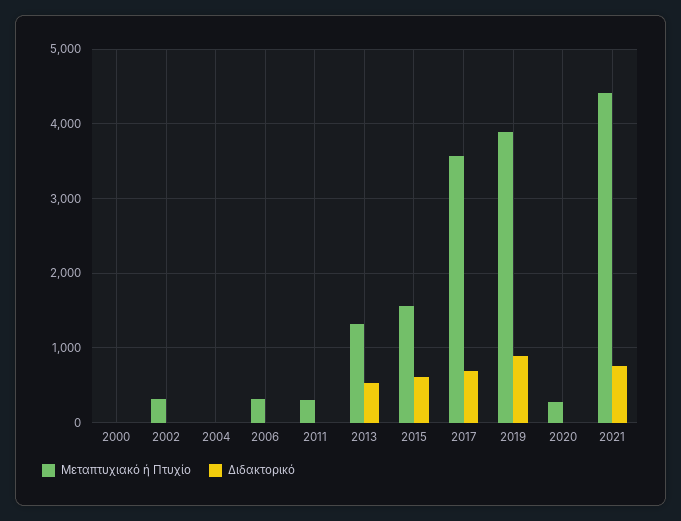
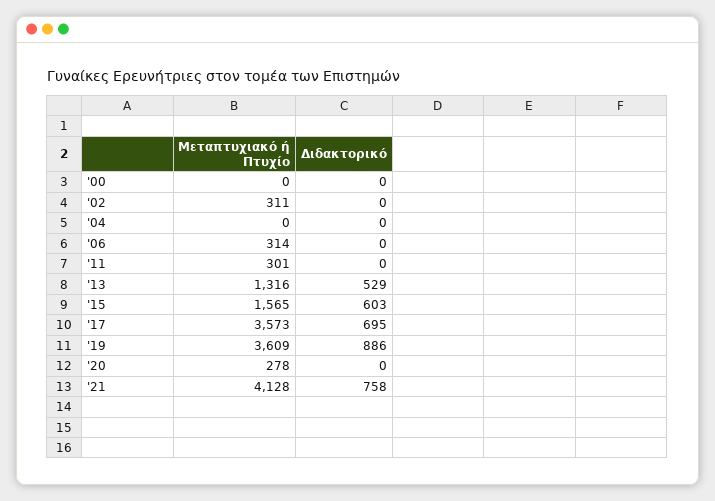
  {
    "Μεταπτυχιακό ή Πτυχίο": {
      "2000": 0,
      "2002": 311,
      "2004": 0,
      "2006": 314,
      "2011": 301,
      "2013": 1316,
      "2015": 1565,
      "2017": 3573,
-     "2019": 3900,
+     "2019": 3609,
      "2020": 278,
-     "2021": 4400
+     "2021": 4128
    },
    "Διδακτορικό": {
      "2000": 0,
      "2002": 0,
      "2004": 0,
      "2006": 0,
      "2011": 0,
      "2013": 529,
      "2015": 603,
      "2017": 695,
      "2019": 886,
      "2020": 0,
      "2021": 758
    }
  }

